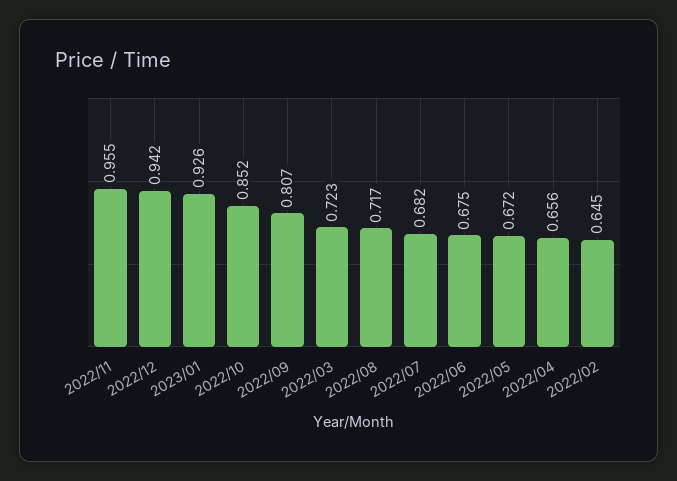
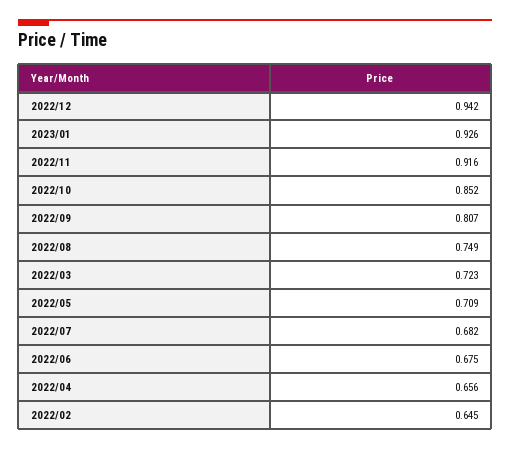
  {
-   "2022/11": 0.955,
+   "2022/11": 0.916,
    "2022/12": 0.942,
    "2023/01": 0.926,
    "2022/10": 0.852,
    "2022/09": 0.807,
    "2022/03": 0.723,
-   "2022/08": 0.717,
+   "2022/08": 0.749,
    "2022/07": 0.682,
    "2022/06": 0.675,
-   "2022/05": 0.672,
+   "2022/05": 0.709,
    "2022/04": 0.656,
    "2022/02": 0.645
  }

